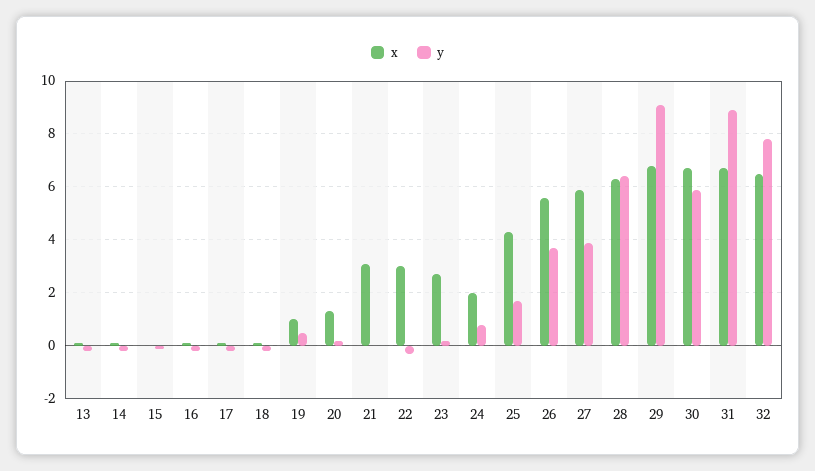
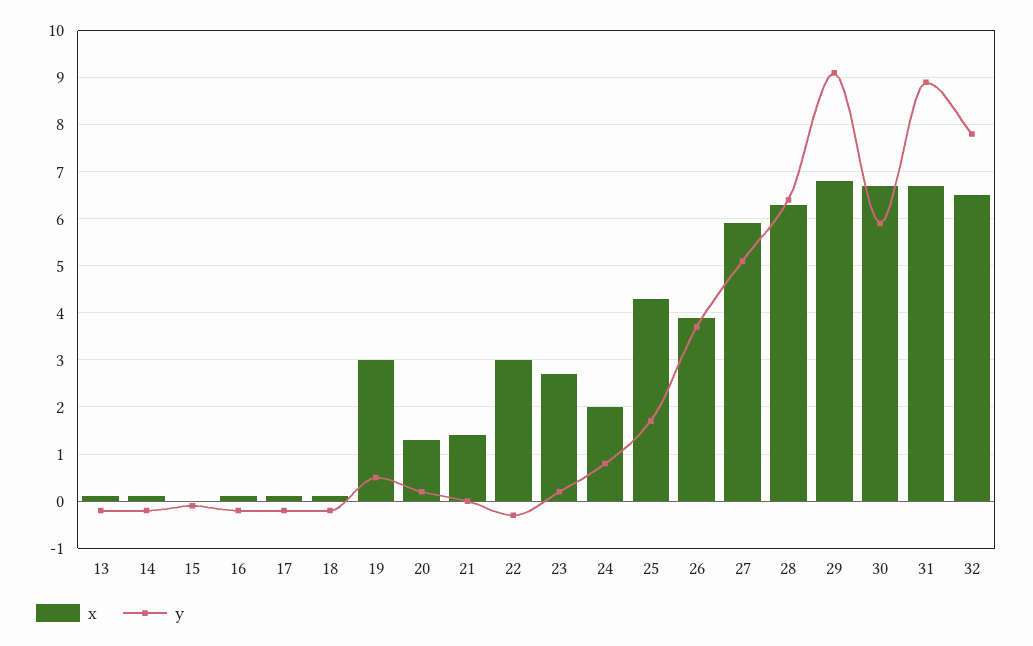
  {
    "x": {
      "13": 0,
      "14": 0,
      "15": 0,
      "16": 0,
      "17": 0,
      "18": 0,
-     "19": 1,
+     "19": 3,
      "20": 1.5,
-     "21": 3,
+     "21": 1.5,
      "22": 3,
      "23": 2.5,
      "24": 2,
      "25": 4.5,
-     "26": 5.5,
+     "26": 4,
      "27": 6,
      "28": 6.5,
      "29": 7,
      "30": 6.5,
      "31": 6.5,
      "32": 6.5
    },
    "y": {
      "13": 0,
      "14": 0,
      "15": 0,
      "16": 0,
      "17": 0,
      "18": 0,
      "19": 0.5,
      "20": 0,
      "21": 0,
      "22": -0.5,
      "23": 0,
      "24": 1,
      "25": 1.5,
      "26": 3.5,
-     "27": 4,
+     "27": 5,
      "28": 6.5,
      "29": 9,
      "30": 6,
      "31": 9,
      "32": 8
    }
  }

